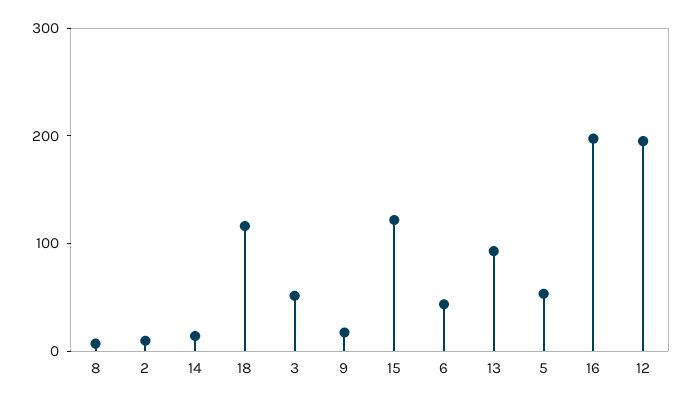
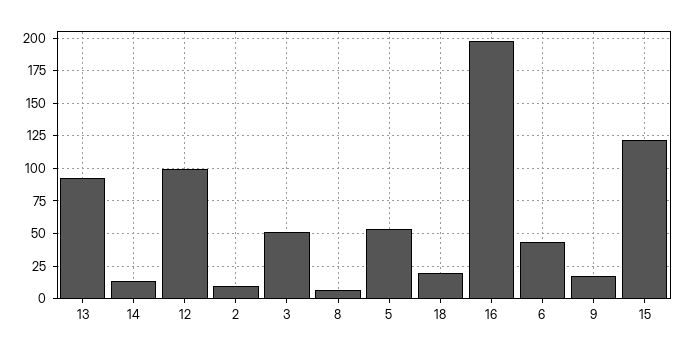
  {
    "8": 5,
    "2": 10,
    "14": 15,
-   "18": 120,
+   "18": 20,
    "3": 50,
    "9": 15,
    "15": 120,
    "6": 45,
    "13": 95,
    "5": 55,
    "16": 195,
-   "12": 200
+   "12": 100
  }

